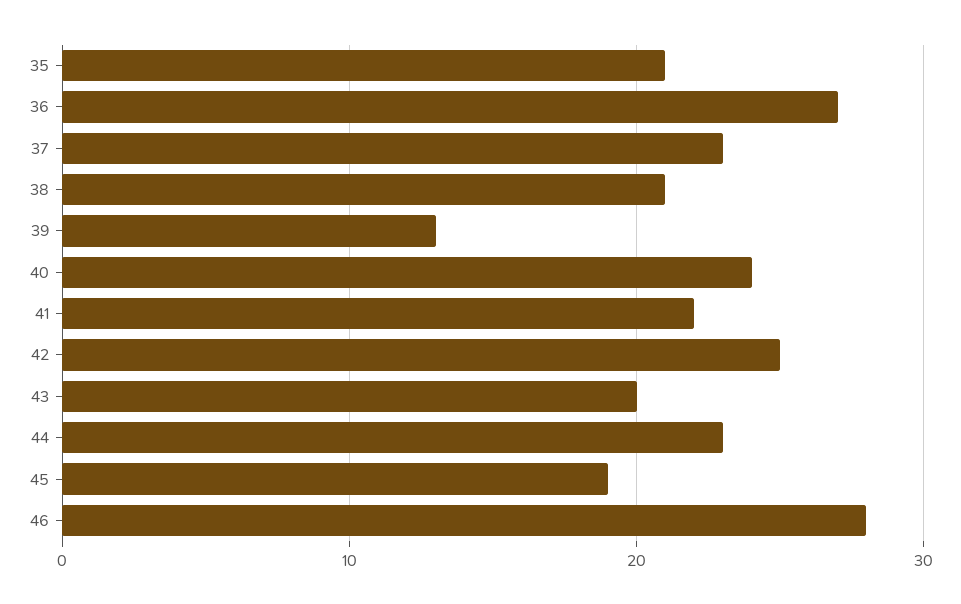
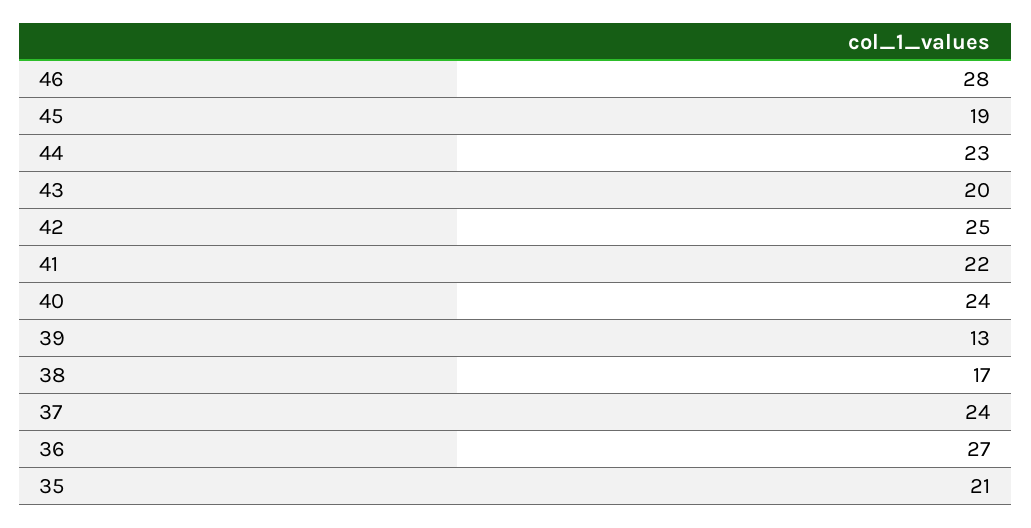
  {
    "35": 21,
    "36": 27,
-   "37": 23,
+   "37": 24,
-   "38": 21,
+   "38": 17,
    "39": 13,
    "40": 24,
    "41": 22,
    "42": 25,
    "43": 20,
    "44": 23,
    "45": 19,
    "46": 28
  }

